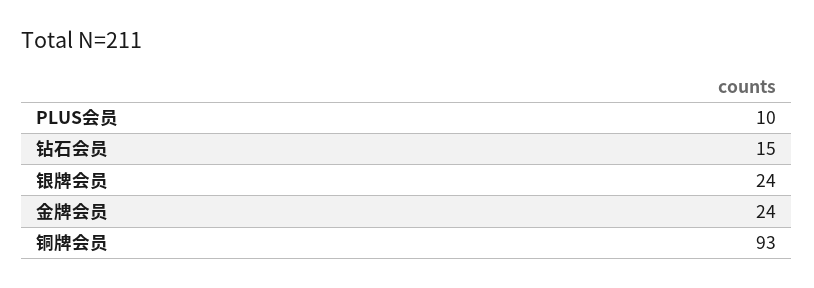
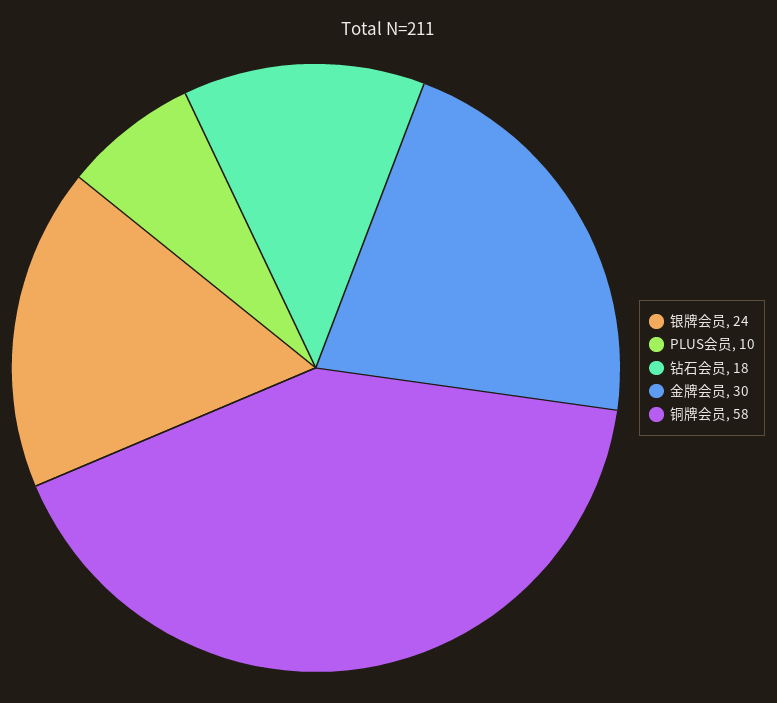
  {
    "PLUS会员": 10,
-   "钻石会员": 15,
+   "钻石会员": 18,
    "银牌会员": 24,
-   "金牌会员": 24,
+   "金牌会员": 30,
-   "铜牌会员": 93
+   "铜牌会员": 58
  }

